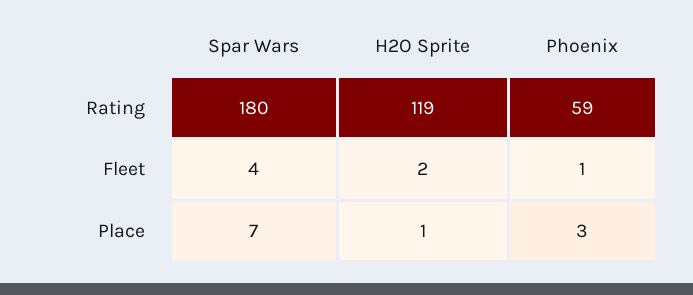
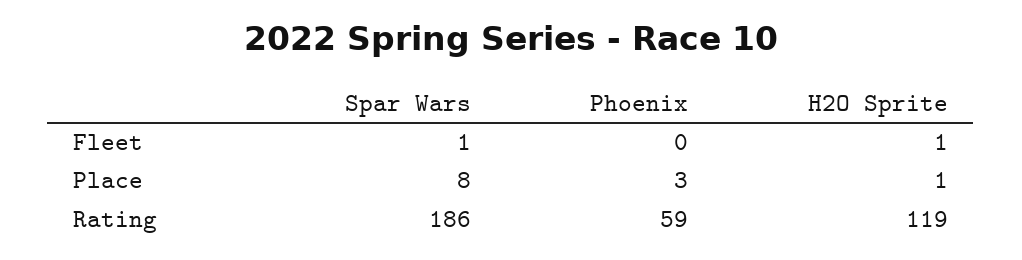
  {
    "Spar Wars": {
-     "Rating": 180,
+     "Rating": 186,
-     "Fleet": 4,
+     "Fleet": 1,
-     "Place": 7
+     "Place": 8
    },
    "H2O Sprite": {
      "Rating": 119,
-     "Fleet": 2,
+     "Fleet": 1,
      "Place": 1
    },
    "Phoenix": {
      "Rating": 59,
-     "Fleet": 1,
+     "Fleet": 0,
      "Place": 3
    }
  }

